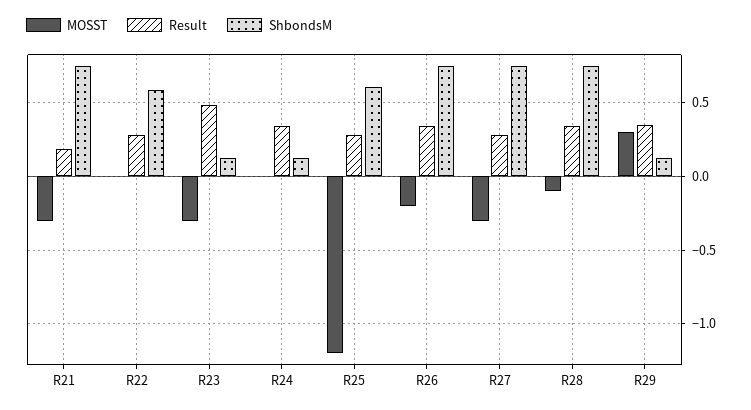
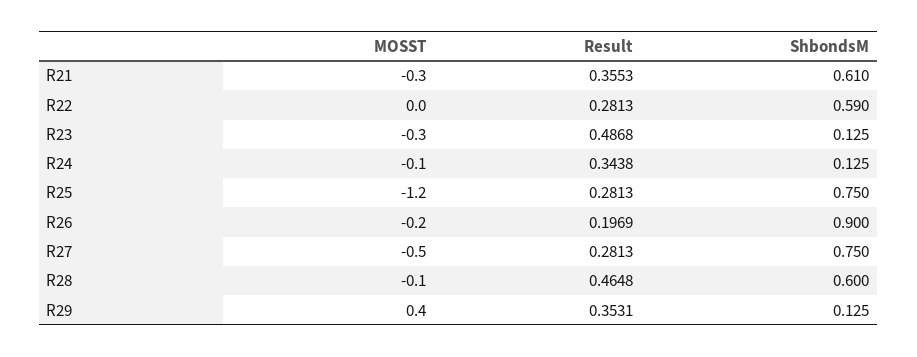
  {
    "MOSST": {
      "R21": -0.3,
      "R22": 0,
      "R23": -0.3,
-     "R24": 0,
+     "R24": -0.1,
      "R25": -1.2,
      "R26": -0.2,
-     "R27": -0.3,
+     "R27": -0.5,
      "R28": -0.1,
-     "R29": 0.3
+     "R29": 0.4
    },
    "Result": {
-     "R21": 0.2,
+     "R21": 0.3553,
      "R22": 0.2813,
      "R23": 0.4868,
      "R24": 0.3438,
      "R25": 0.2813,
-     "R26": 0.35,
+     "R26": 0.1969,
      "R27": 0.2813,
-     "R28": 0.35,
+     "R28": 0.4648,
      "R29": 0.3531
    },
    "ShbondsM": {
-     "R21": 0.75,
+     "R21": 0.61,
      "R22": 0.59,
      "R23": 0.125,
      "R24": 0.125,
-     "R25": 0.6,
+     "R25": 0.75,
-     "R26": 0.75,
+     "R26": 0.9,
      "R27": 0.75,
-     "R28": 0.75,
+     "R28": 0.6,
      "R29": 0.125
    }
  }

